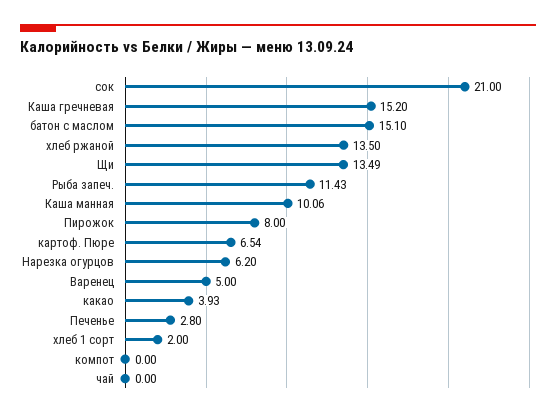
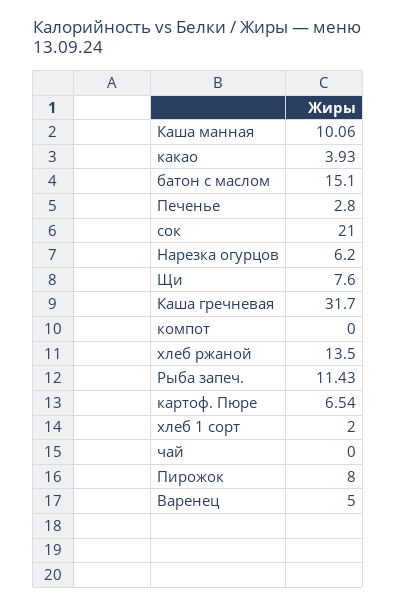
  {
    "сок": 21,
-   "Каша гречневая": 15.2,
+   "Каша гречневая": 31.7,
    "батон с маслом": 15.1,
    "хлеб ржаной": 13.5,
-   "Щи": 13.49,
+   "Щи": 7.6,
    "Рыба запеч.": 11.43,
    "Каша манная": 10.06,
    "Пирожок": 8,
    "картоф. Пюре": 6.54,
    "Нарезка огурцов": 6.2,
    "Варенец": 5,
    "какао": 3.93,
    "Печенье": 2.8,
    "хлеб 1 сорт": 2,
    "компот": 0,
    "чай": 0
  }

